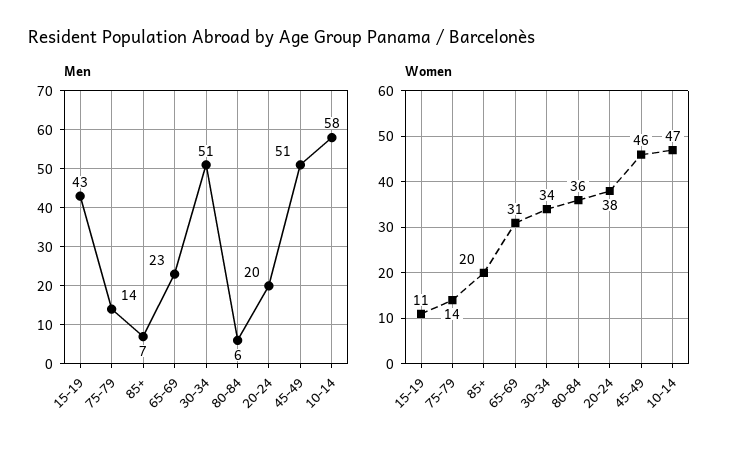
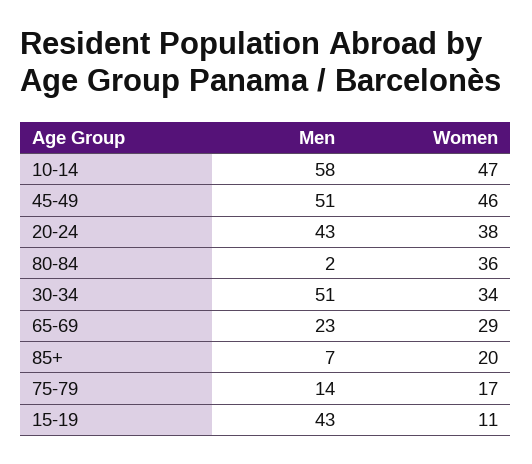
  {
    "Men": {
      "15-19": 43,
      "75-79": 14,
      "85+": 7,
      "65-69": 23,
      "30-34": 51,
-     "80-84": 6,
+     "80-84": 2,
-     "20-24": 20,
+     "20-24": 43,
      "45-49": 51,
      "10-14": 58
    },
    "Women": {
      "15-19": 11,
-     "75-79": 14,
+     "75-79": 17,
      "85+": 20,
-     "65-69": 31,
+     "65-69": 29,
      "30-34": 34,
      "80-84": 36,
      "20-24": 38,
      "45-49": 46,
      "10-14": 47
    }
  }

